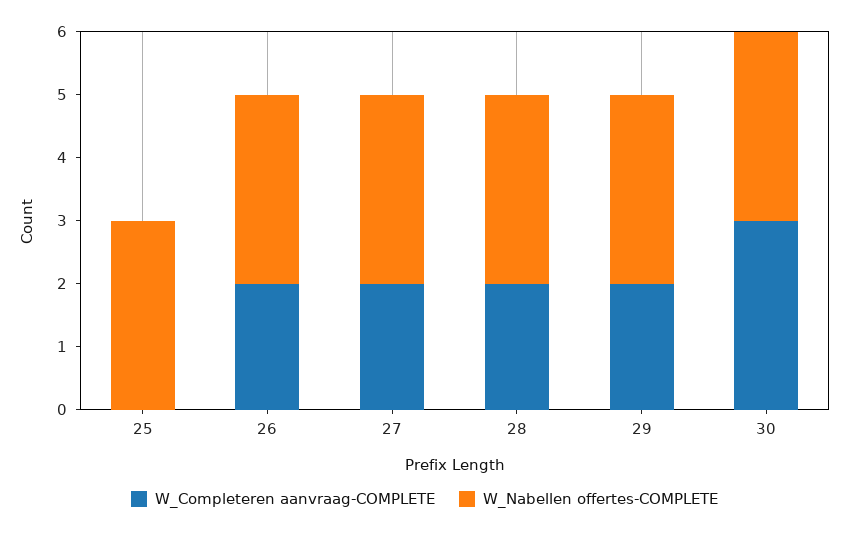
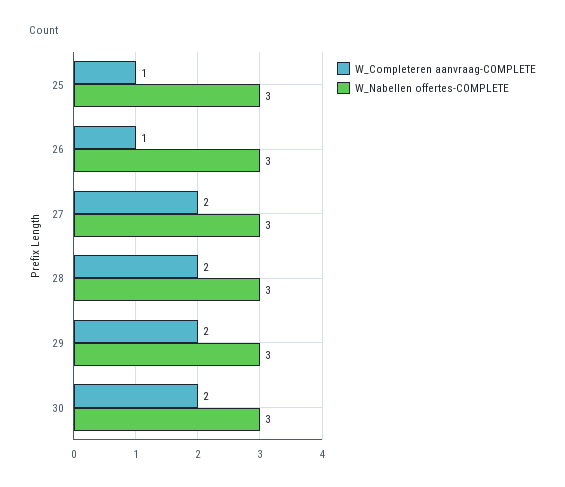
  {
    "W_Completeren aanvraag-COMPLETE": {
-     "25": 0,
+     "25": 1,
-     "26": 2,
+     "26": 1,
      "27": 2,
      "28": 2,
      "29": 2,
-     "30": 3
+     "30": 2
    },
    "W_Nabellen offertes-COMPLETE": {
      "25": 3,
      "26": 3,
      "27": 3,
      "28": 3,
      "29": 3,
      "30": 3
    }
  }

